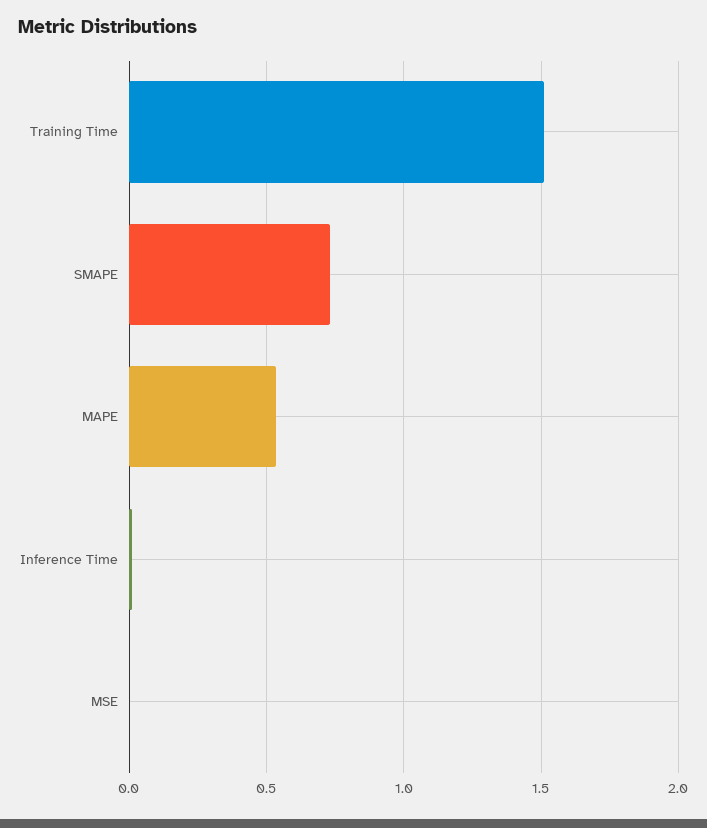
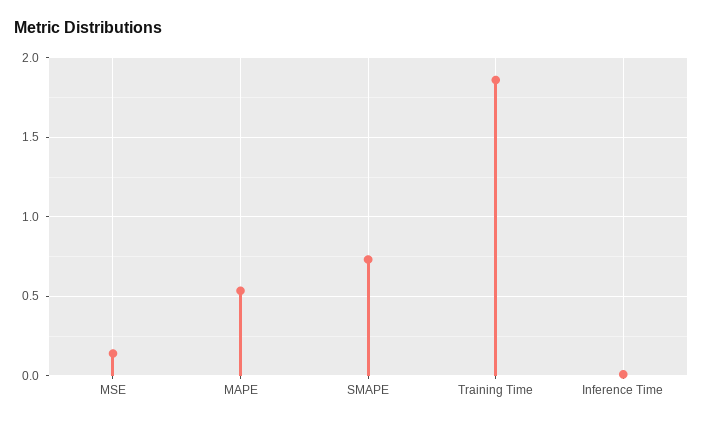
  {
-   "Training Time": 1.5,
+   "Training Time": 1.85,
    "SMAPE": 0.75,
    "MAPE": 0.55,
    "Inference Time": 0,
-   "MSE": 0
+   "MSE": 0.15
  }

